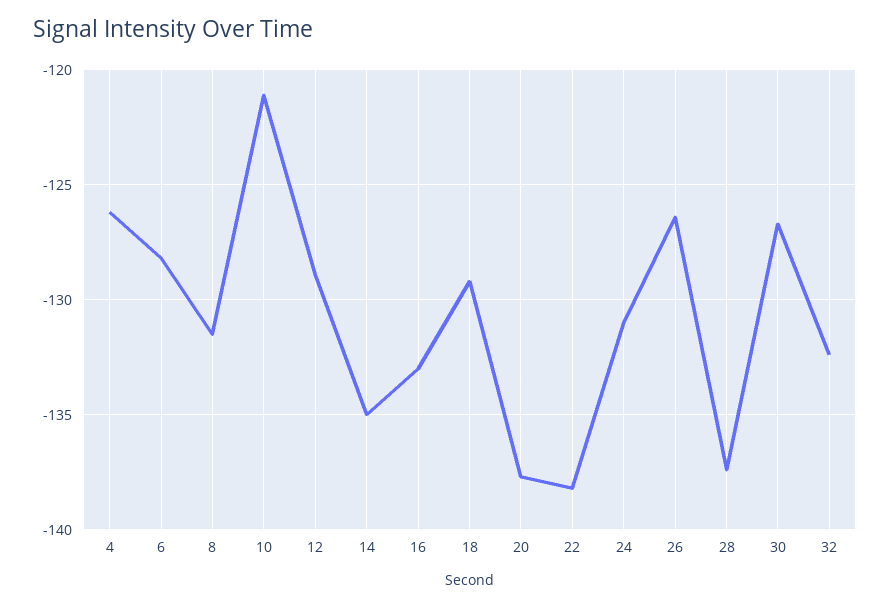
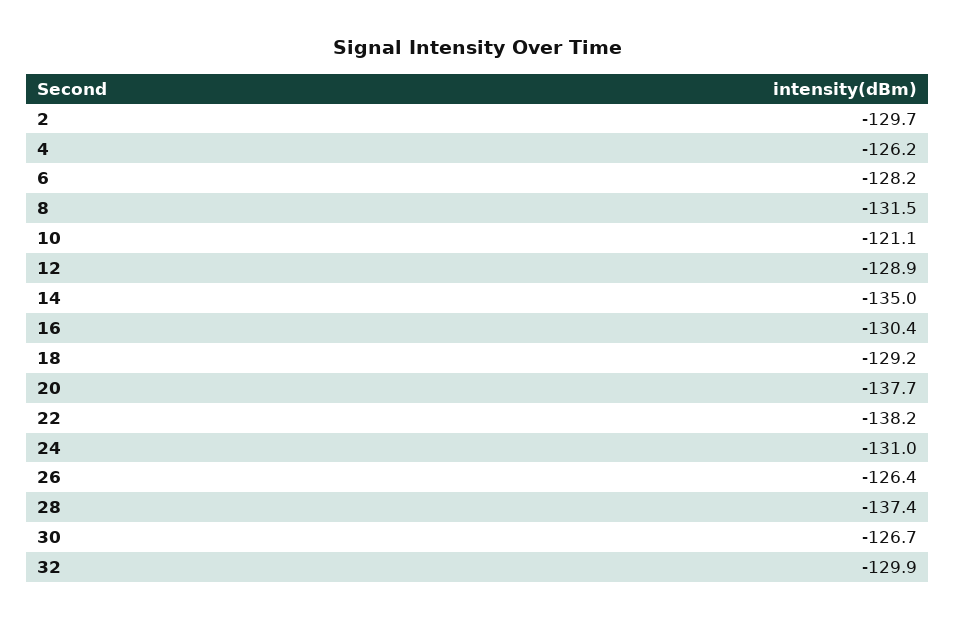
  {
    "4": -126.2,
    "6": -128.2,
    "8": -131.5,
    "10": -121.1,
    "12": -128.9,
    "14": -135,
-   "16": -133,
+   "16": -130.4,
    "18": -129.2,
    "20": -137.7,
    "22": -138.2,
    "24": -131,
    "26": -126.4,
    "28": -137.4,
    "30": -126.7,
-   "32": -132.5
+   "32": -129.9,
+   "2": -129.7
  }

